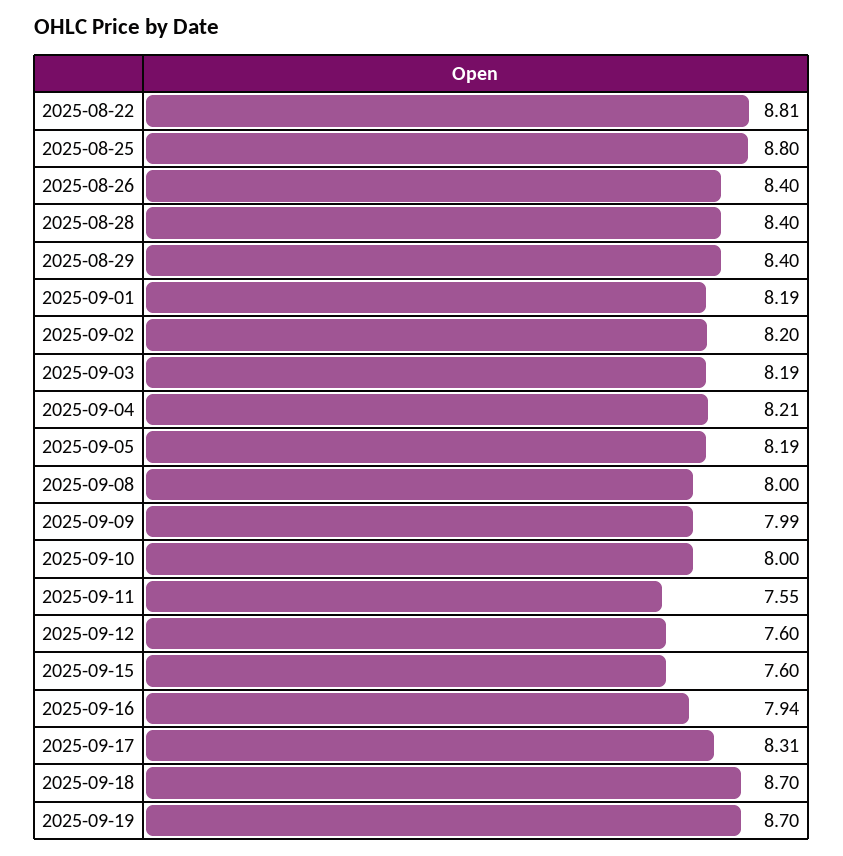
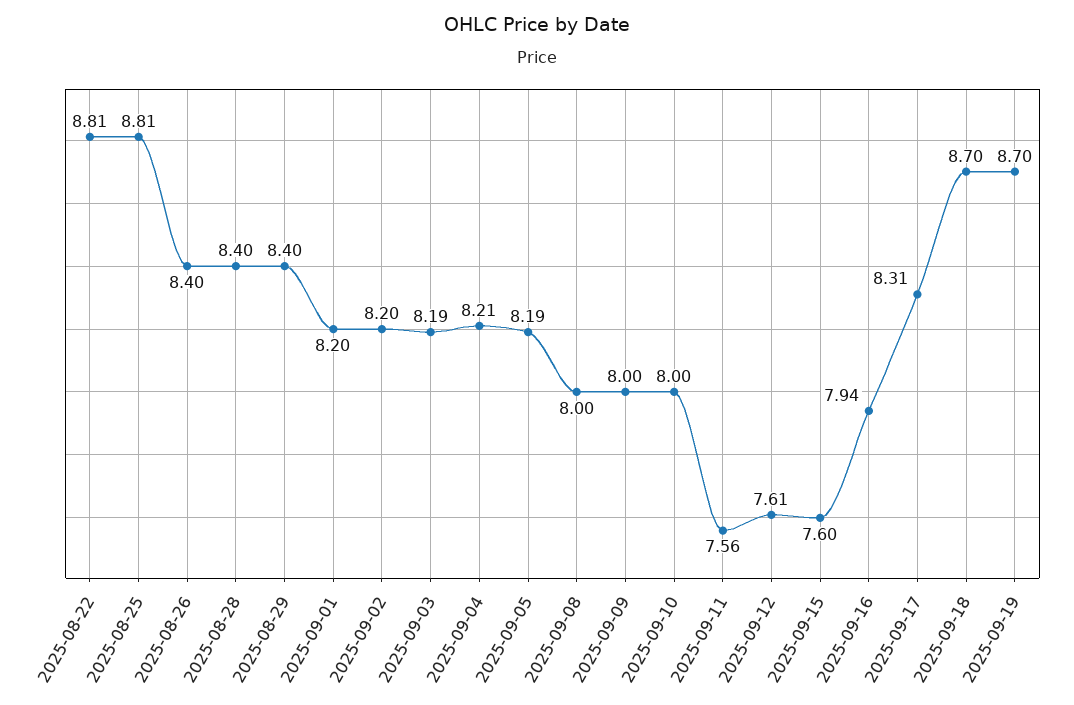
  {
    "2025-08-22": 8.81,
-   "2025-08-25": 8.8,
+   "2025-08-25": 8.81,
    "2025-08-26": 8.4,
    "2025-08-28": 8.4,
    "2025-08-29": 8.4,
-   "2025-09-01": 8.19,
+   "2025-09-01": 8.2,
    "2025-09-02": 8.2,
    "2025-09-03": 8.19,
    "2025-09-04": 8.21,
    "2025-09-05": 8.19,
    "2025-09-08": 8,
-   "2025-09-09": 7.99,
+   "2025-09-09": 8,
    "2025-09-10": 8,
-   "2025-09-11": 7.55,
+   "2025-09-11": 7.56,
-   "2025-09-12": 7.6,
+   "2025-09-12": 7.61,
    "2025-09-15": 7.6,
    "2025-09-16": 7.94,
    "2025-09-17": 8.31,
    "2025-09-18": 8.7,
    "2025-09-19": 8.7
  }

